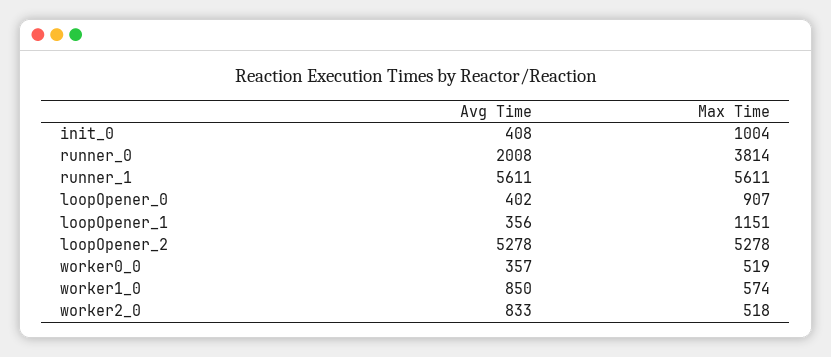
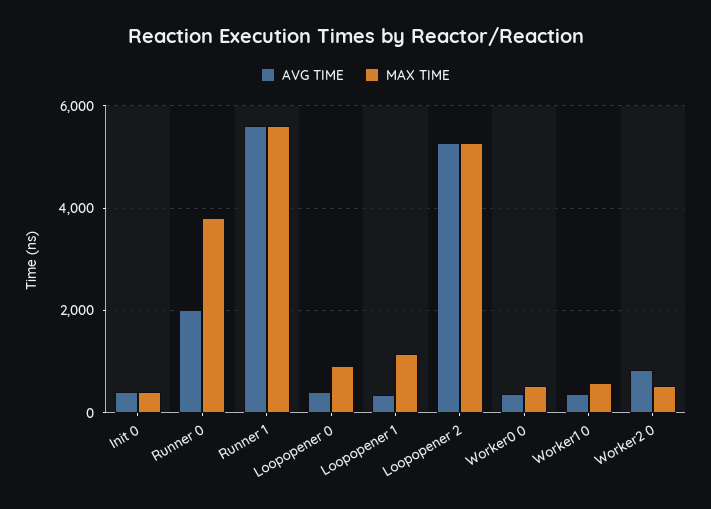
  {
    "Avg Time": {
      "init_0": 408,
      "runner_0": 2008,
      "runner_1": 5611,
      "loopOpener_0": 402,
      "loopOpener_1": 356,
      "loopOpener_2": 5278,
      "worker0_0": 357,
-     "worker1_0": 850,
+     "worker1_0": 400,
      "worker2_0": 833
    },
    "Max Time": {
-     "init_0": 1004,
+     "init_0": 400,
      "runner_0": 3814,
      "runner_1": 5611,
      "loopOpener_0": 907,
      "loopOpener_1": 1151,
      "loopOpener_2": 5278,
      "worker0_0": 519,
      "worker1_0": 574,
      "worker2_0": 518
    }
  }

